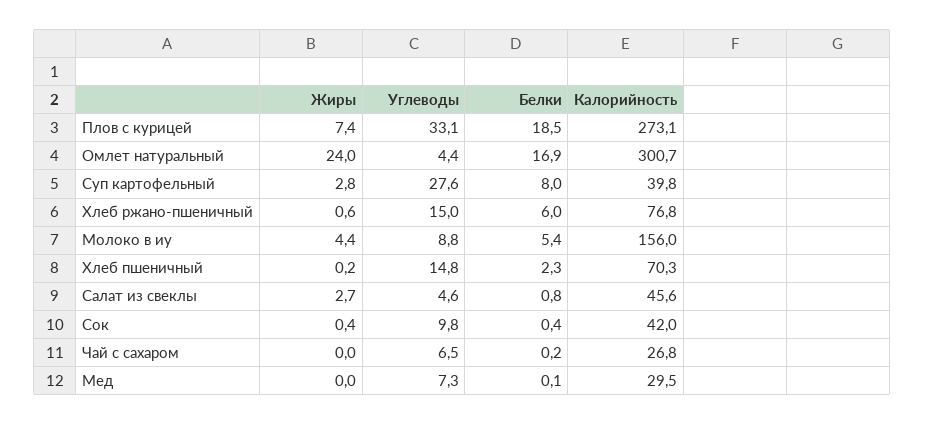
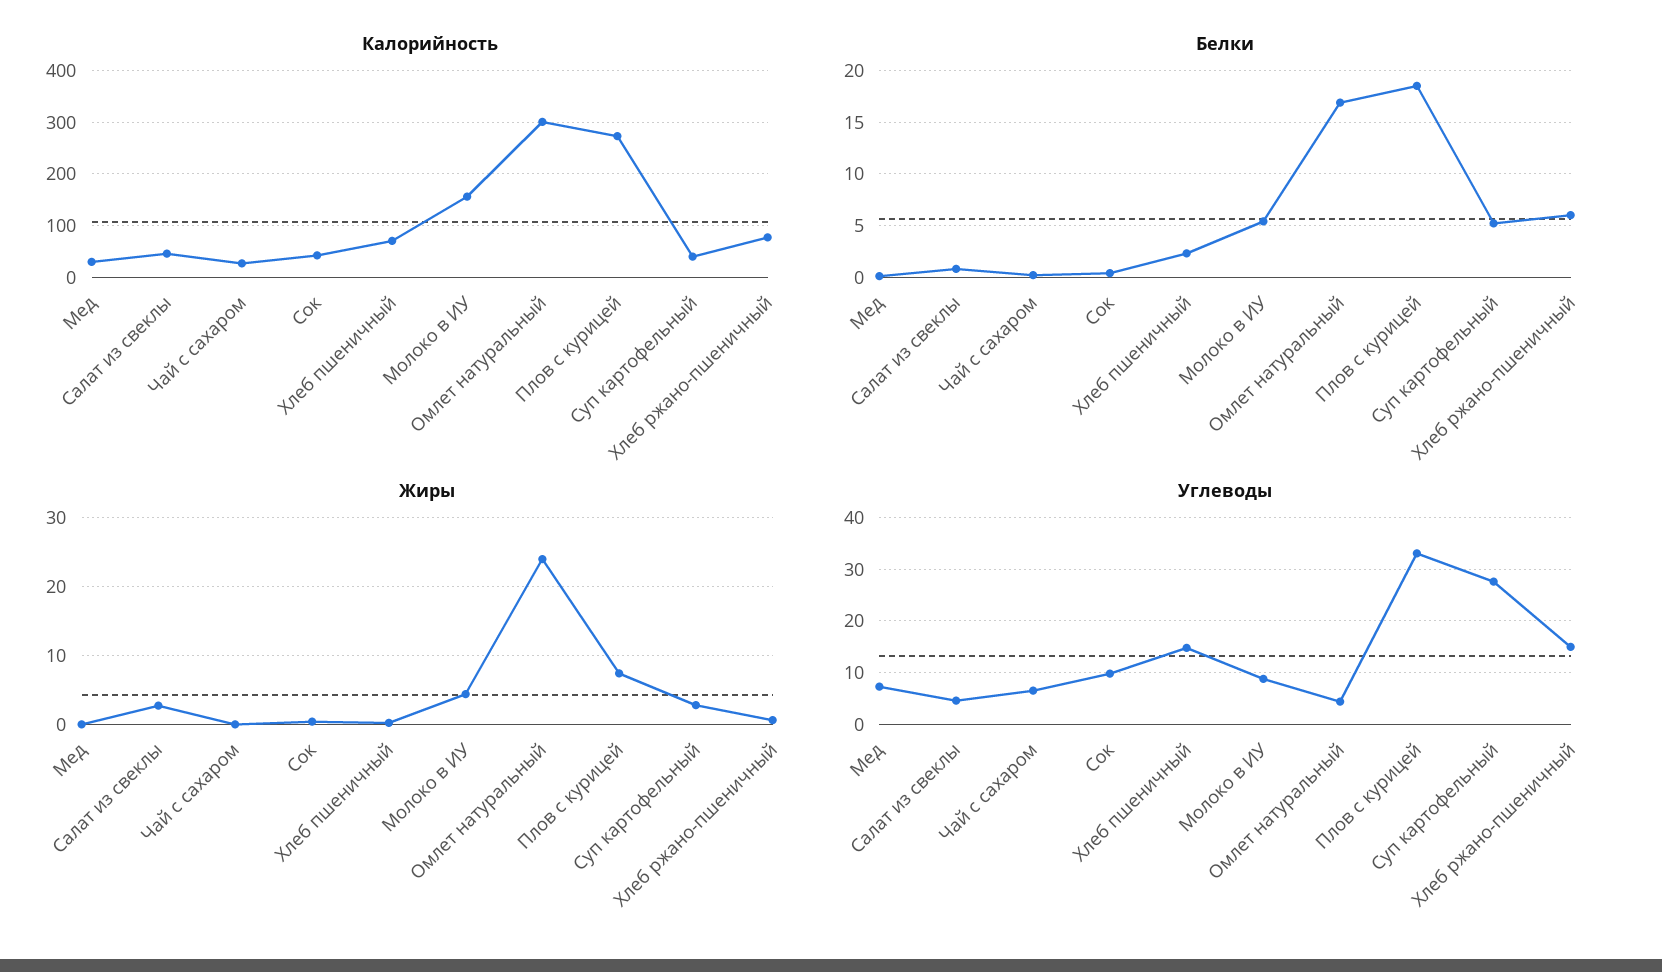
  {
    "Жиры": {
      "Плов с курицей": 7.4,
      "Омлет натуральный": 24,
      "Суп картофельный": 2.8,
      "Хлеб ржано-пшеничный": 0.6,
      "Молоко в иу": 4.4,
      "Хлеб пшеничный": 0.2,
      "Салат из свеклы": 2.7,
      "Сок": 0.4,
      "Чай с сахаром": 0,
      "Мед": 0
    },
    "Углеводы": {
      "Плов с курицей": 33.1,
      "Омлет натуральный": 4.4,
      "Суп картофельный": 27.6,
      "Хлеб ржано-пшеничный": 15,
      "Молоко в иу": 8.8,
      "Хлеб пшеничный": 14.8,
      "Салат из свеклы": 4.6,
      "Сок": 9.8,
      "Чай с сахаром": 6.5,
      "Мед": 7.3
    },
    "Белки": {
      "Плов с курицей": 18.5,
      "Омлет натуральный": 16.9,
-     "Суп картофельный": 8,
+     "Суп картофельный": 5,
      "Хлеб ржано-пшеничный": 6,
      "Молоко в иу": 5.4,
      "Хлеб пшеничный": 2.3,
      "Салат из свеклы": 0.8,
      "Сок": 0.4,
      "Чай с сахаром": 0.2,
      "Мед": 0.1
    },
    "Калорийность": {
      "Плов с курицей": 273.1,
      "Омлет натуральный": 300.7,
      "Суп картофельный": 39.8,
      "Хлеб ржано-пшеничный": 76.8,
      "Молоко в иу": 156,
      "Хлеб пшеничный": 70.3,
      "Салат из свеклы": 45.6,
      "Сок": 42,
      "Чай с сахаром": 26.8,
      "Мед": 29.5
    }
  }

